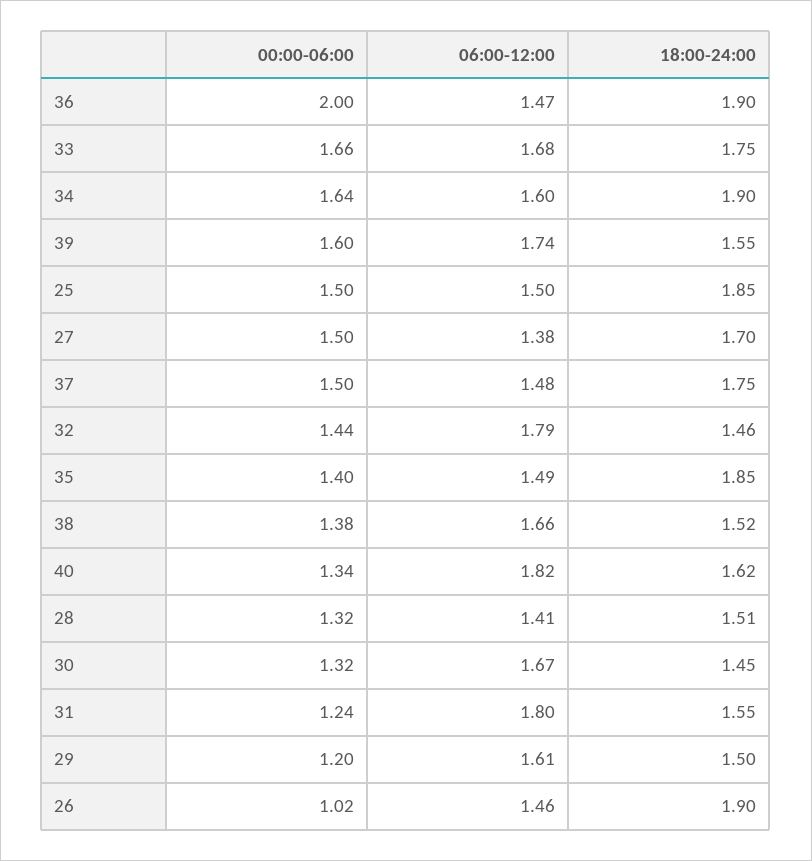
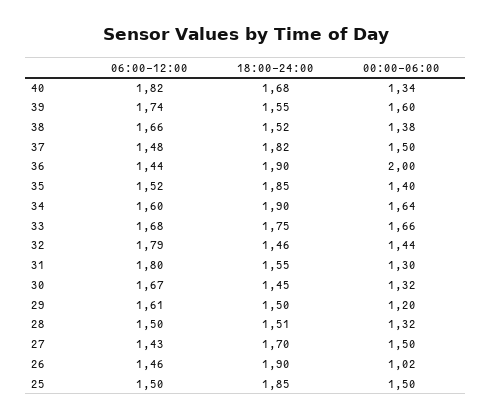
  {
    "00:00-06:00": {
      "36": 2,
      "33": 1.66,
      "34": 1.64,
      "39": 1.6,
      "25": 1.5,
      "27": 1.5,
      "37": 1.5,
      "32": 1.44,
      "35": 1.4,
      "38": 1.38,
      "40": 1.34,
      "28": 1.32,
      "30": 1.32,
-     "31": 1.24,
+     "31": 1.3,
      "29": 1.2,
      "26": 1.02
    },
    "06:00-12:00": {
-     "36": 1.47,
+     "36": 1.44,
      "33": 1.68,
      "34": 1.6,
      "39": 1.74,
      "25": 1.5,
-     "27": 1.38,
+     "27": 1.43,
      "37": 1.48,
      "32": 1.79,
-     "35": 1.49,
+     "35": 1.52,
      "38": 1.66,
      "40": 1.82,
-     "28": 1.41,
+     "28": 1.5,
      "30": 1.67,
      "31": 1.8,
      "29": 1.61,
      "26": 1.46
    },
    "18:00-24:00": {
      "36": 1.9,
      "33": 1.75,
      "34": 1.9,
      "39": 1.55,
      "25": 1.85,
      "27": 1.7,
-     "37": 1.75,
+     "37": 1.82,
      "32": 1.46,
      "35": 1.85,
      "38": 1.52,
-     "40": 1.62,
+     "40": 1.68,
      "28": 1.51,
      "30": 1.45,
      "31": 1.55,
      "29": 1.5,
      "26": 1.9
    }
  }

